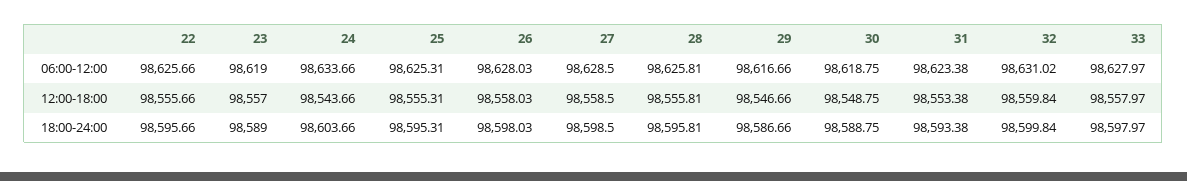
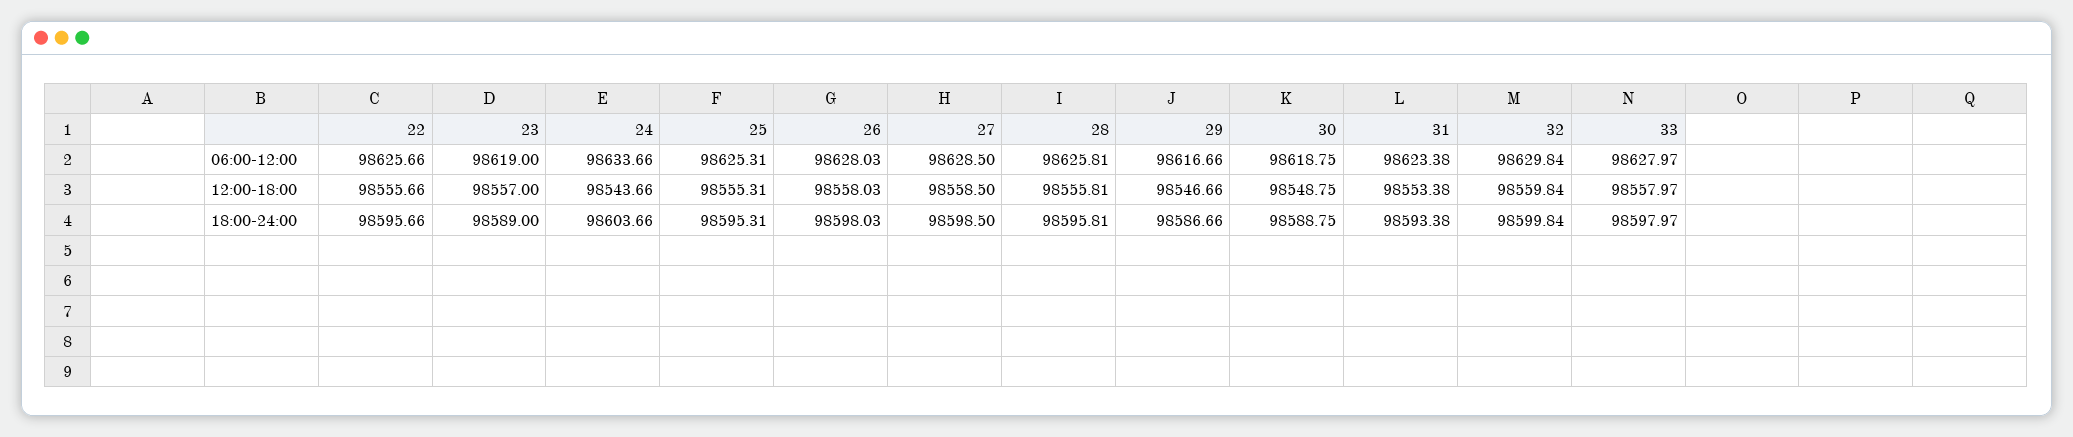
  {
    "22": {
      "06:00-12:00": 98625.66,
      "12:00-18:00": 98555.66,
      "18:00-24:00": 98595.66
    },
    "23": {
      "06:00-12:00": 98619,
      "12:00-18:00": 98557,
      "18:00-24:00": 98589
    },
    "24": {
      "06:00-12:00": 98633.66,
      "12:00-18:00": 98543.66,
      "18:00-24:00": 98603.66
    },
    "25": {
      "06:00-12:00": 98625.31,
      "12:00-18:00": 98555.31,
      "18:00-24:00": 98595.31
    },
    "26": {
      "06:00-12:00": 98628.03,
      "12:00-18:00": 98558.03,
      "18:00-24:00": 98598.03
    },
    "27": {
      "06:00-12:00": 98628.5,
      "12:00-18:00": 98558.5,
      "18:00-24:00": 98598.5
    },
    "28": {
      "06:00-12:00": 98625.81,
      "12:00-18:00": 98555.81,
      "18:00-24:00": 98595.81
    },
    "29": {
      "06:00-12:00": 98616.66,
      "12:00-18:00": 98546.66,
      "18:00-24:00": 98586.66
    },
    "30": {
      "06:00-12:00": 98618.75,
      "12:00-18:00": 98548.75,
      "18:00-24:00": 98588.75
    },
    "31": {
      "06:00-12:00": 98623.38,
      "12:00-18:00": 98553.38,
      "18:00-24:00": 98593.38
    },
    "32": {
-     "06:00-12:00": 98631.02,
+     "06:00-12:00": 98629.84,
      "12:00-18:00": 98559.84,
      "18:00-24:00": 98599.84
    },
    "33": {
      "06:00-12:00": 98627.97,
      "12:00-18:00": 98557.97,
      "18:00-24:00": 98597.97
    }
  }

